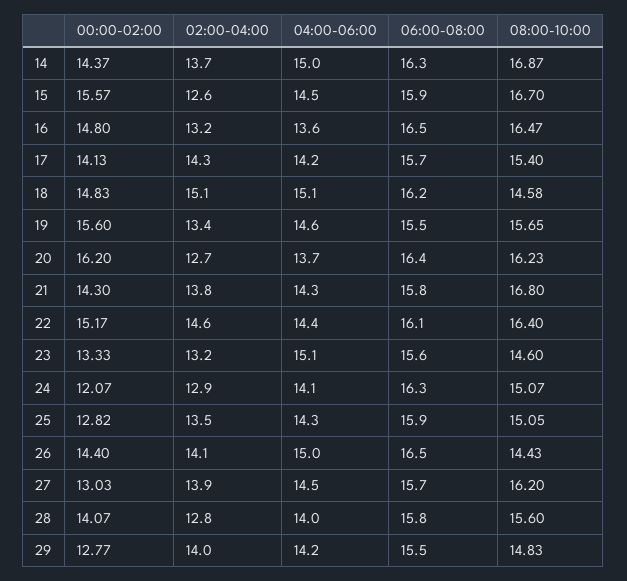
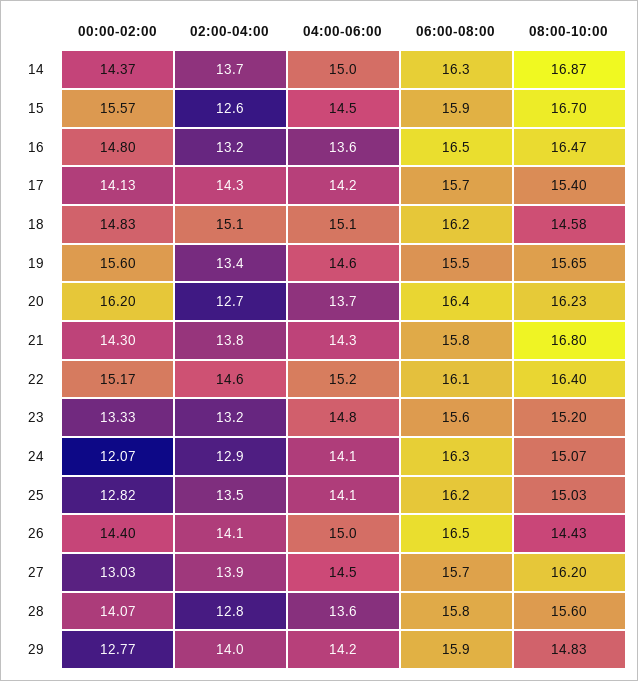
  {
    "00:00-02:00": {
      "14": 14.37,
      "15": 15.57,
      "16": 14.8,
      "17": 14.13,
      "18": 14.83,
      "19": 15.6,
      "20": 16.2,
      "21": 14.3,
      "22": 15.17,
      "23": 13.33,
      "24": 12.07,
      "25": 12.82,
      "26": 14.4,
      "27": 13.03,
      "28": 14.07,
      "29": 12.77
    },
    "02:00-04:00": {
      "14": 13.7,
      "15": 12.6,
      "16": 13.2,
      "17": 14.3,
      "18": 15.1,
      "19": 13.4,
      "20": 12.7,
      "21": 13.8,
      "22": 14.6,
      "23": 13.2,
      "24": 12.9,
      "25": 13.5,
      "26": 14.1,
      "27": 13.9,
      "28": 12.8,
      "29": 14
    },
    "04:00-06:00": {
      "14": 15,
      "15": 14.5,
      "16": 13.6,
      "17": 14.2,
      "18": 15.1,
      "19": 14.6,
      "20": 13.7,
      "21": 14.3,
-     "22": 14.4,
+     "22": 15.2,
-     "23": 15.1,
+     "23": 14.8,
      "24": 14.1,
-     "25": 14.3,
+     "25": 14.1,
      "26": 15,
      "27": 14.5,
-     "28": 14,
+     "28": 13.6,
      "29": 14.2
    },
    "06:00-08:00": {
      "14": 16.3,
      "15": 15.9,
      "16": 16.5,
      "17": 15.7,
      "18": 16.2,
      "19": 15.5,
      "20": 16.4,
      "21": 15.8,
      "22": 16.1,
      "23": 15.6,
      "24": 16.3,
-     "25": 15.9,
+     "25": 16.2,
      "26": 16.5,
      "27": 15.7,
      "28": 15.8,
-     "29": 15.5
+     "29": 15.9
    },
    "08:00-10:00": {
      "14": 16.87,
      "15": 16.7,
      "16": 16.47,
      "17": 15.4,
      "18": 14.58,
      "19": 15.65,
      "20": 16.23,
      "21": 16.8,
      "22": 16.4,
-     "23": 14.6,
+     "23": 15.2,
      "24": 15.07,
-     "25": 15.05,
+     "25": 15.03,
      "26": 14.43,
      "27": 16.2,
      "28": 15.6,
      "29": 14.83
    }
  }

